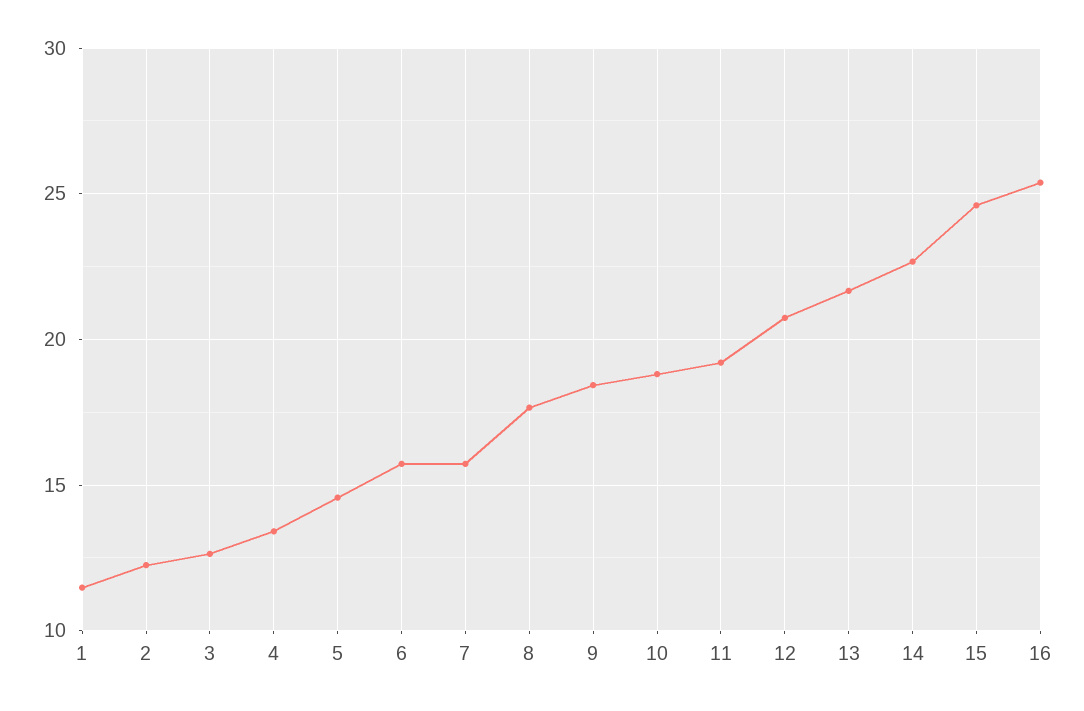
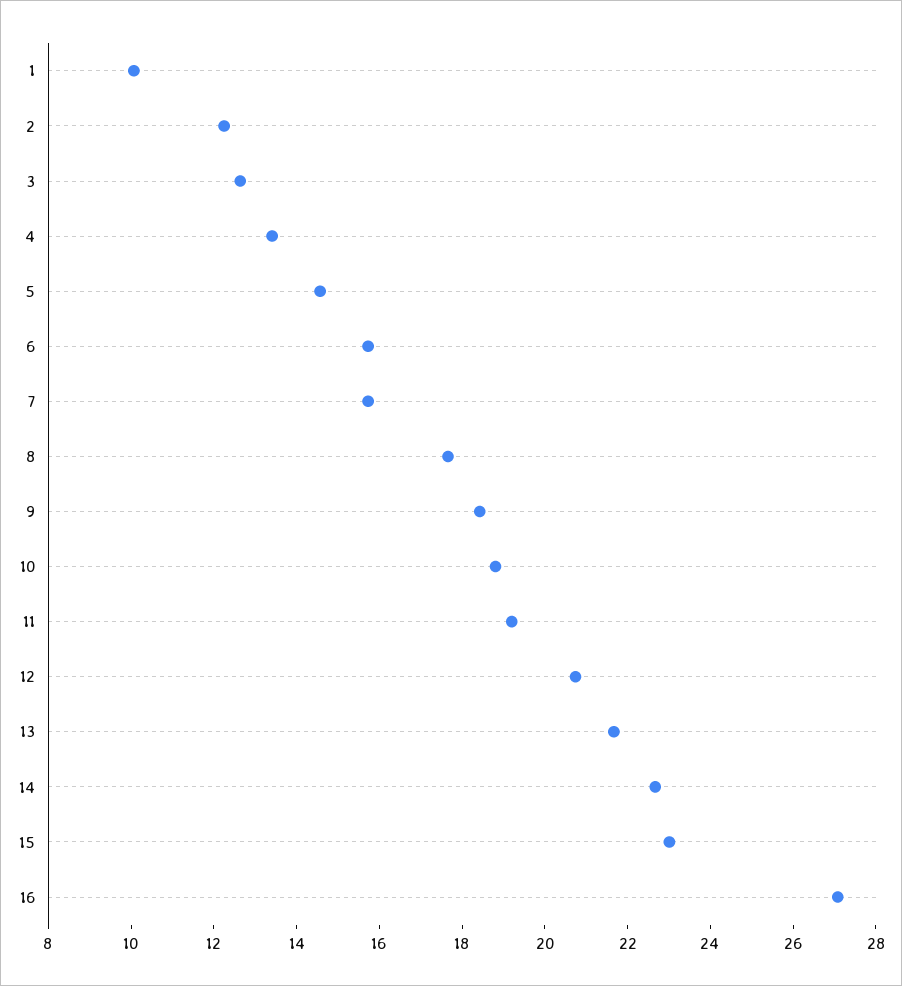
  {
-   "1": 11.5,
+   "1": 10,
    "2": 12.5,
    "3": 12.5,
    "4": 13.5,
    "5": 14.5,
    "6": 15.5,
    "7": 15.5,
    "8": 17.5,
    "9": 18.5,
    "10": 19,
    "11": 19,
    "12": 20.5,
    "13": 21.5,
    "14": 22.5,
-   "15": 24.5,
+   "15": 23,
-   "16": 25.5
+   "16": 27
  }

